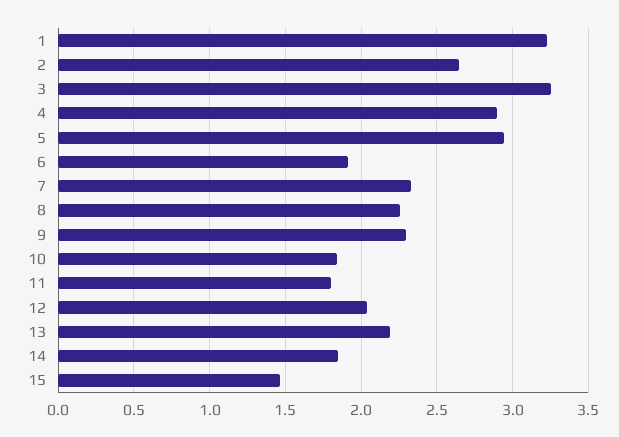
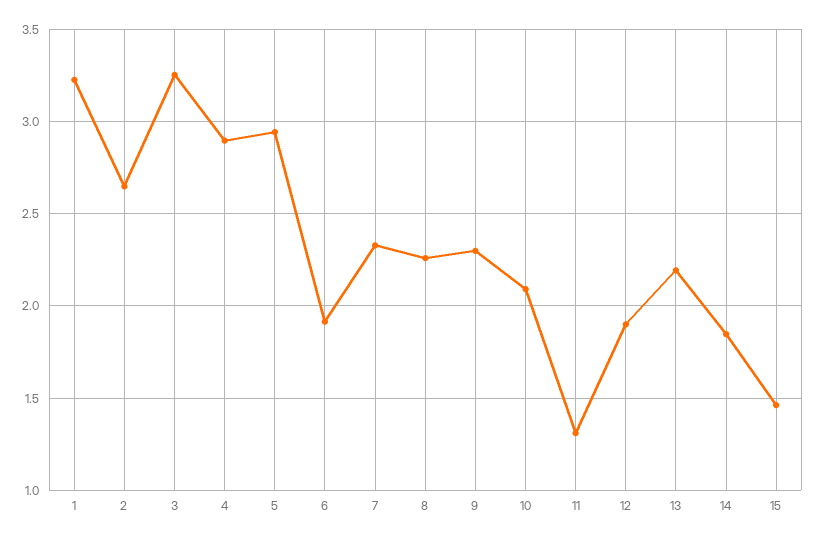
  {
    "1": 3.25,
    "2": 2.65,
    "3": 3.25,
    "4": 2.9,
    "5": 2.95,
    "6": 1.9,
    "7": 2.35,
    "8": 2.25,
    "9": 2.3,
-   "10": 1.85,
+   "10": 2.1,
-   "11": 1.8,
+   "11": 1.3,
-   "12": 2.05,
+   "12": 1.9,
    "13": 2.2,
    "14": 1.85,
    "15": 1.45
  }

